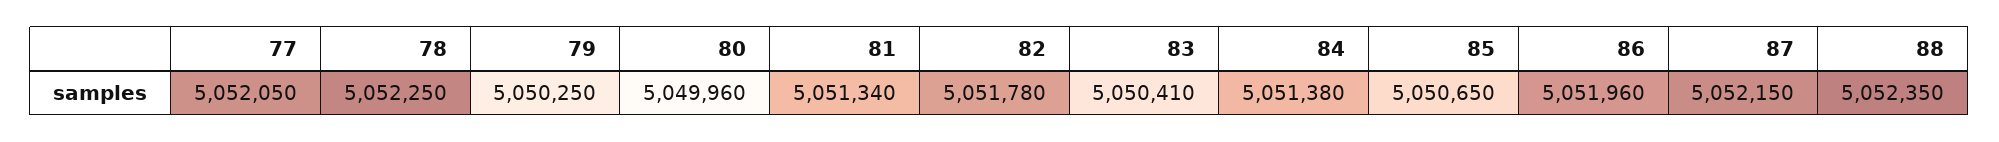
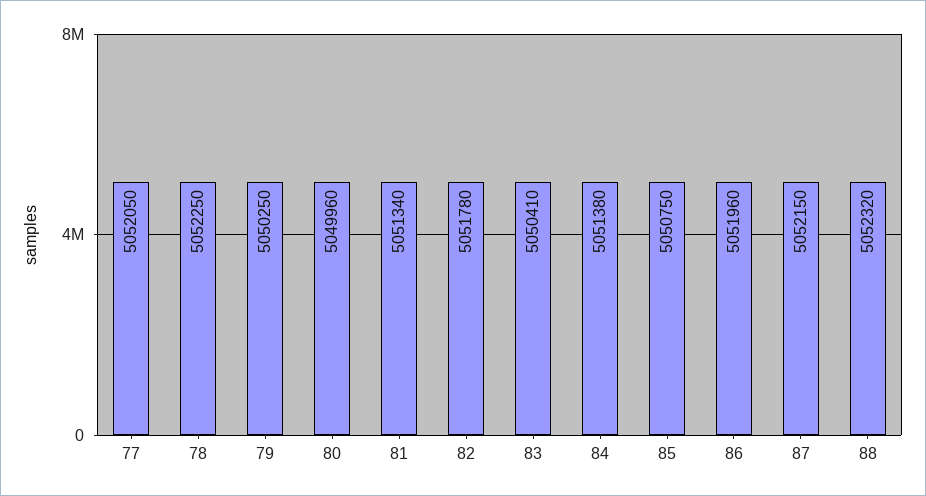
  {
    "77": 5052050,
    "78": 5052250,
    "79": 5050250,
    "80": 5049960,
    "81": 5051340,
    "82": 5051780,
    "83": 5050410,
    "84": 5051380,
-   "85": 5050650,
+   "85": 5050750,
    "86": 5051960,
    "87": 5052150,
-   "88": 5052350
+   "88": 5052320
  }

